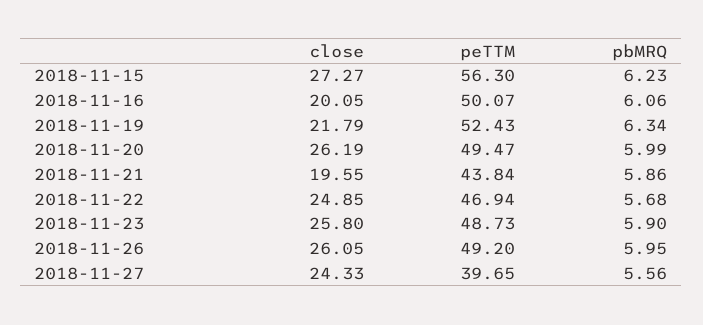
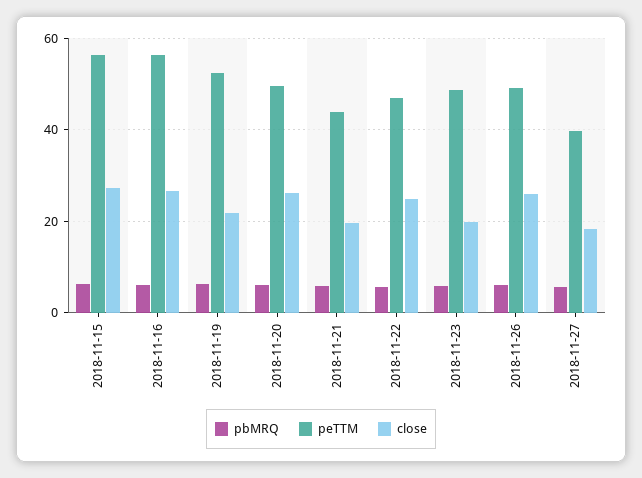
  {
    "close": {
      "2018-11-15": 27.27,
-     "2018-11-16": 20.05,
+     "2018-11-16": 26,
      "2018-11-19": 21.79,
      "2018-11-20": 26.19,
      "2018-11-21": 19.55,
      "2018-11-22": 24.85,
-     "2018-11-23": 25.8,
+     "2018-11-23": 20,
      "2018-11-26": 26.05,
-     "2018-11-27": 24.33
+     "2018-11-27": 18
    },
    "peTTM": {
      "2018-11-15": 56.3,
-     "2018-11-16": 50.07,
+     "2018-11-16": 56,
      "2018-11-19": 52.43,
      "2018-11-20": 49.47,
      "2018-11-21": 43.84,
      "2018-11-22": 46.94,
      "2018-11-23": 48.73,
      "2018-11-26": 49.2,
      "2018-11-27": 39.65
    },
    "pbMRQ": {
      "2018-11-15": 6.23,
      "2018-11-16": 6.06,
      "2018-11-19": 6.34,
      "2018-11-20": 5.99,
      "2018-11-21": 5.86,
      "2018-11-22": 5.68,
      "2018-11-23": 5.9,
      "2018-11-26": 5.95,
      "2018-11-27": 5.56
    }
  }

